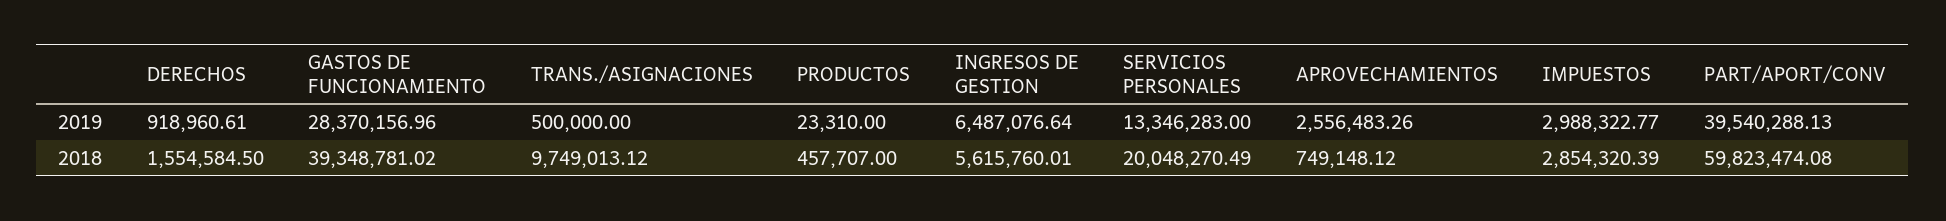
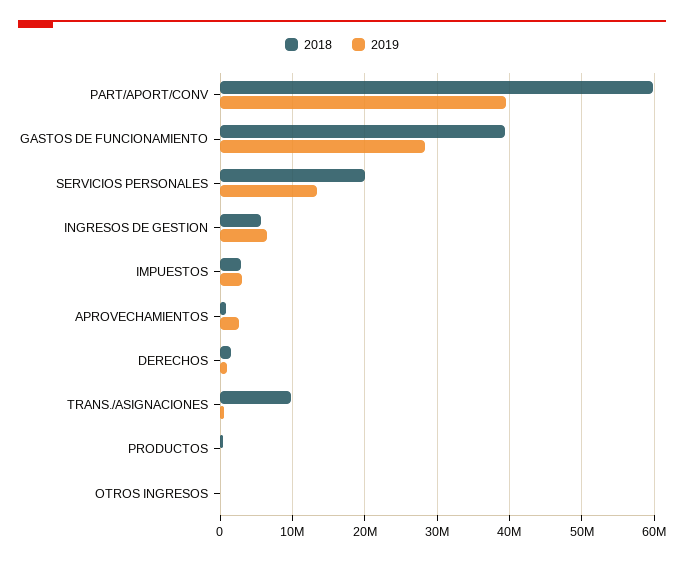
  {
    "2019": {
      "DERECHOS": 918960.61,
      "GASTOS DE FUNCIONAMIENTO": 28370156.96,
      "TRANS./ASIGNACIONES": 500000,
      "PRODUCTOS": 23310,
      "INGRESOS DE GESTION": 6487076.64,
      "SERVICIOS PERSONALES": 13346283,
      "APROVECHAMIENTOS": 2556483.26,
      "IMPUESTOS": 2988322.77,
-     "PART/APORT/CONV": 39540288.13
+     "PART/APORT/CONV": 39540288.13,
+     "OTROS INGRESOS": 0
    },
    "2018": {
      "DERECHOS": 1554584.5,
      "GASTOS DE FUNCIONAMIENTO": 39348781.02,
      "TRANS./ASIGNACIONES": 9749013.12,
      "PRODUCTOS": 457707,
      "INGRESOS DE GESTION": 5615760.01,
      "SERVICIOS PERSONALES": 20048270.49,
      "APROVECHAMIENTOS": 749148.12,
      "IMPUESTOS": 2854320.39,
-     "PART/APORT/CONV": 59823474.08
+     "PART/APORT/CONV": 59823474.08,
+     "OTROS INGRESOS": 0
    }
  }

